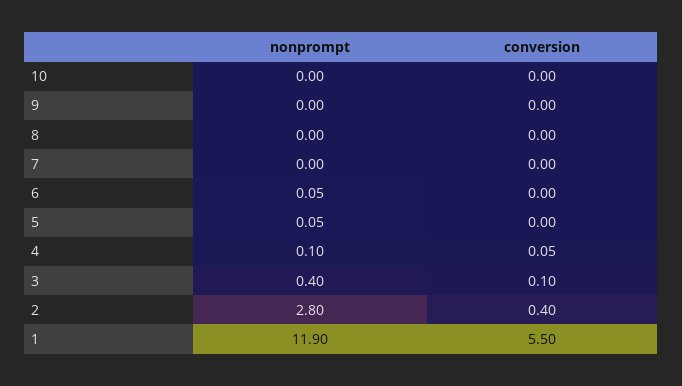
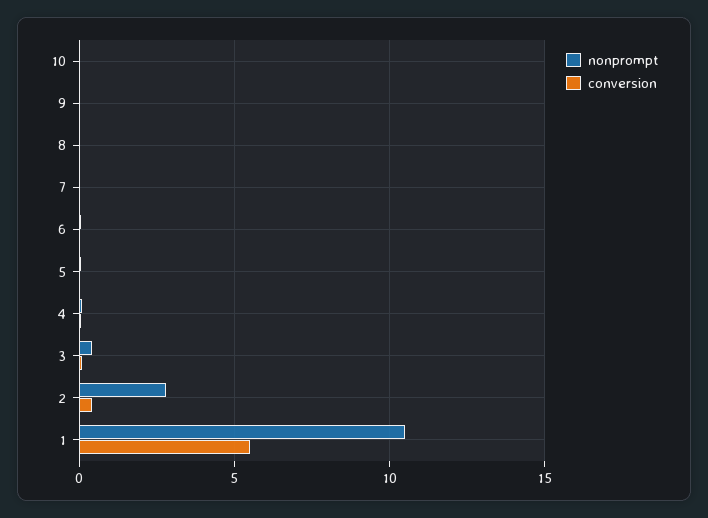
  {
    "nonprompt": {
      "10": 0,
      "9": 0,
      "8": 0,
      "7": 0,
      "6": 0.05,
      "5": 0.05,
      "4": 0.1,
      "3": 0.4,
      "2": 2.8,
-     "1": 11.9
+     "1": 10.5
    },
    "conversion": {
      "10": 0,
      "9": 0,
      "8": 0,
      "7": 0,
      "6": 0,
      "5": 0,
      "4": 0.05,
      "3": 0.1,
      "2": 0.4,
      "1": 5.5
    }
  }

